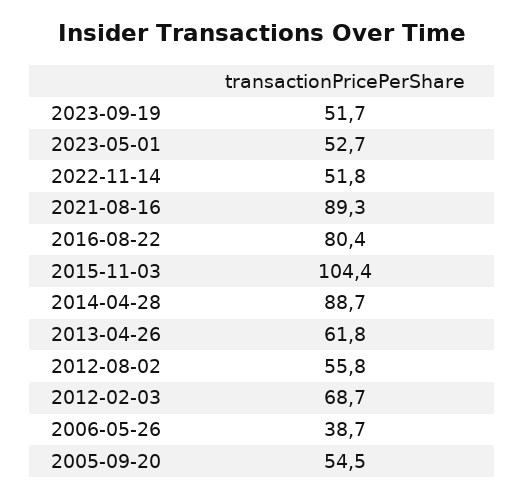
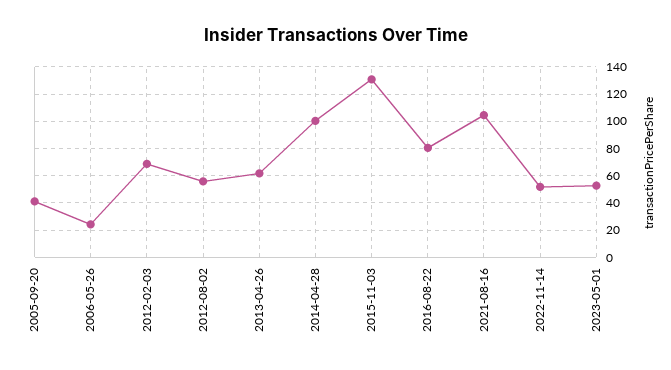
  {
-   "2023-09-19": 51.7,
    "2023-05-01": 52.7,
    "2022-11-14": 51.8,
-   "2021-08-16": 89.3,
+   "2021-08-16": 105,
    "2016-08-22": 80.4,
-   "2015-11-03": 104.4,
+   "2015-11-03": 130,
-   "2014-04-28": 88.7,
+   "2014-04-28": 100,
    "2013-04-26": 61.8,
    "2012-08-02": 55.8,
    "2012-02-03": 68.7,
-   "2006-05-26": 38.7,
+   "2006-05-26": 25,
-   "2005-09-20": 54.5
+   "2005-09-20": 40
  }

